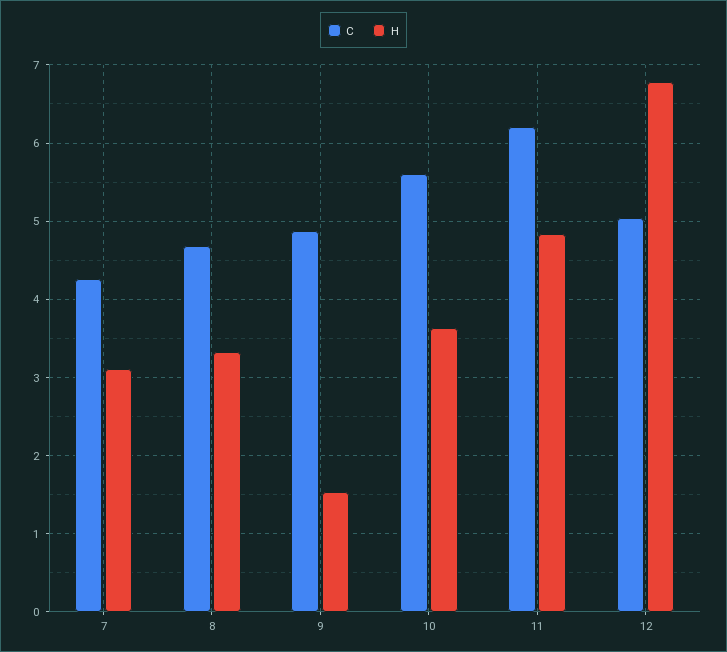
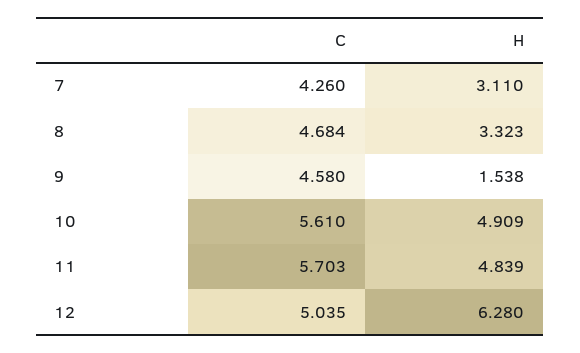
  {
    "C": {
      "7": 4.26,
      "8": 4.684,
-     "9": 4.9,
+     "9": 4.58,
      "10": 5.61,
-     "11": 6.2,
+     "11": 5.703,
      "12": 5.035
    },
    "H": {
      "7": 3.11,
      "8": 3.323,
      "9": 1.538,
-     "10": 3.6,
+     "10": 4.909,
      "11": 4.839,
-     "12": 6.8
+     "12": 6.28
    }
  }

